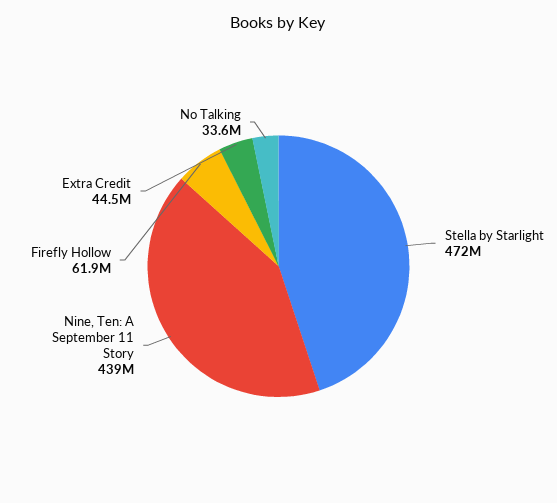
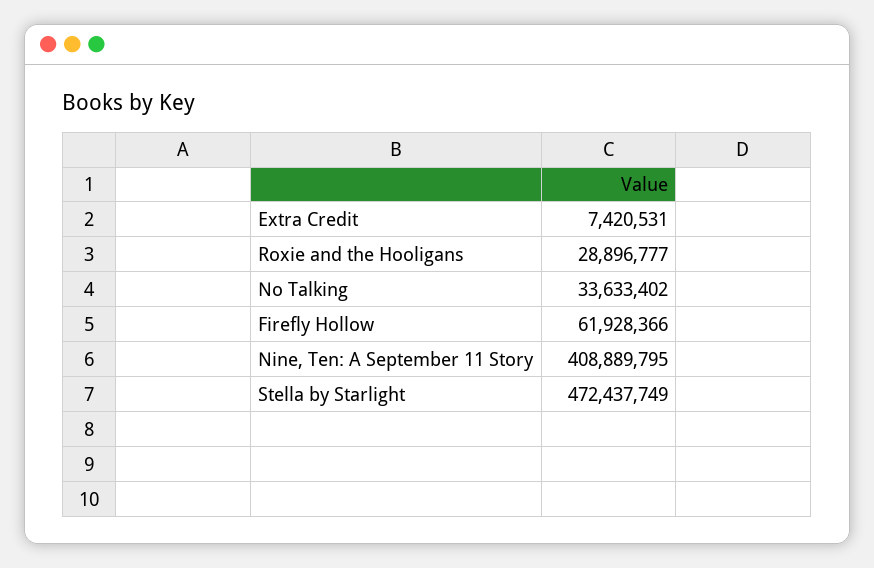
  {
    "Stella by Starlight": 472437749,
-   "Nine, Ten: A September 11 Story": 439000000,
+   "Nine, Ten: A September 11 Story": 408889795,
    "Firefly Hollow": 61928366,
-   "Extra Credit": 44500000,
+   "Extra Credit": 7420531,
-   "No Talking": 33633402
+   "No Talking": 33633402,
+   "Roxie and the Hooligans": 28896777
  }

